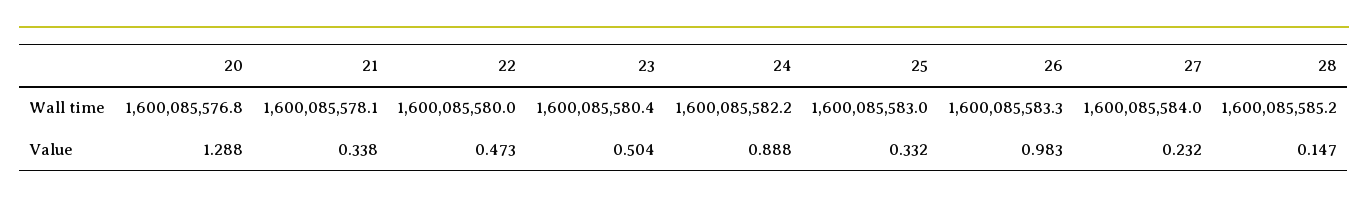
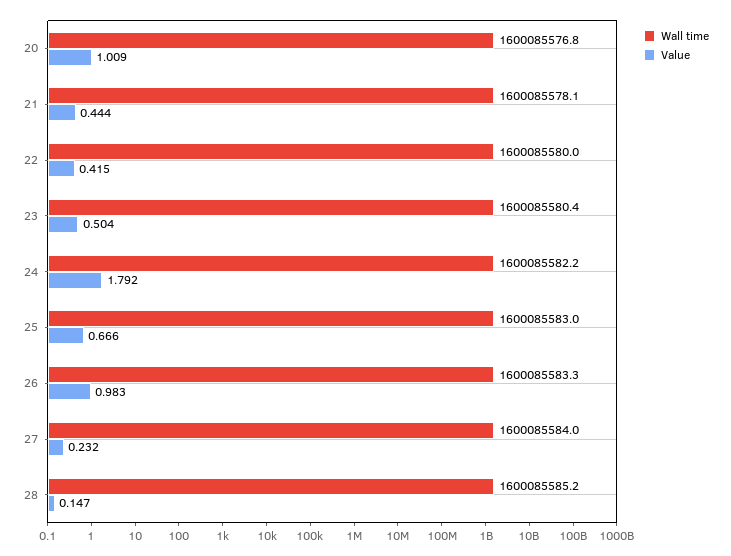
  {
    "Wall time": {
      "20": 1600085576.8,
      "21": 1600085578.1,
      "22": 1600085580,
      "23": 1600085580.4,
      "24": 1600085582.2,
      "25": 1600085583,
      "26": 1600085583.3,
      "27": 1600085584,
      "28": 1600085585.2
    },
    "Value": {
-     "20": 1.288,
+     "20": 1.009,
-     "21": 0.338,
+     "21": 0.444,
-     "22": 0.473,
+     "22": 0.415,
      "23": 0.504,
-     "24": 0.888,
+     "24": 1.792,
-     "25": 0.332,
+     "25": 0.666,
      "26": 0.983,
      "27": 0.232,
      "28": 0.147
    }
  }

